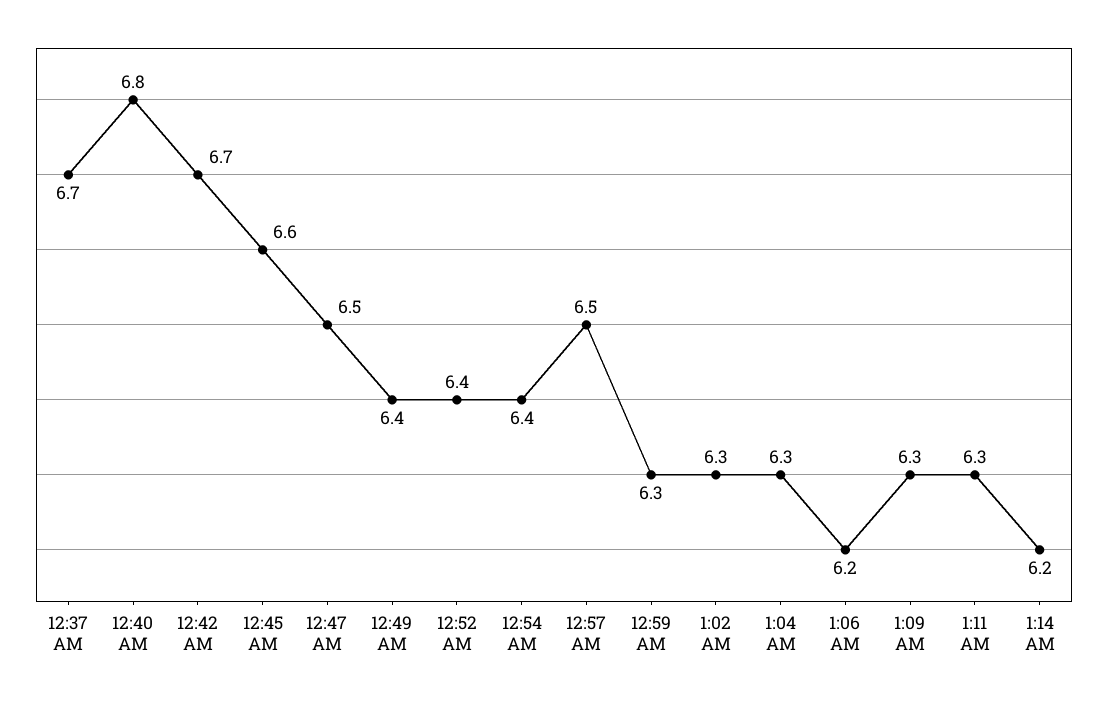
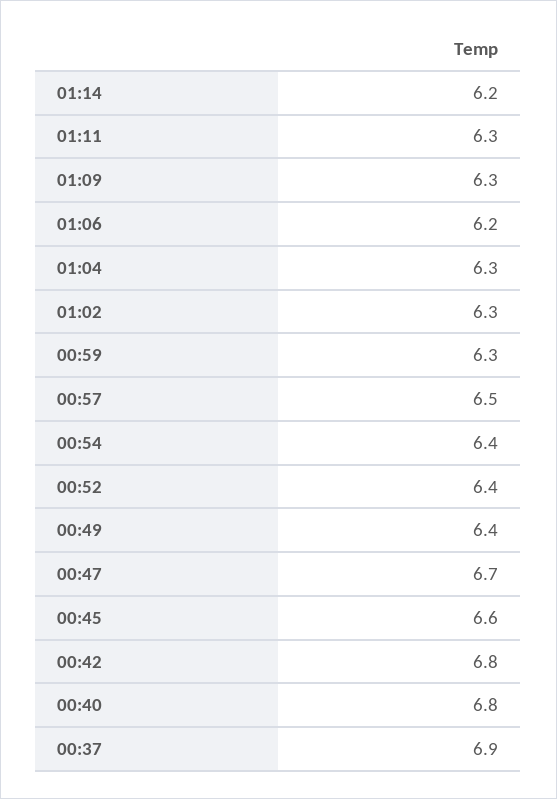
  {
-   "12:37 AM": 6.7,
+   "12:37 AM": 6.9,
    "12:40 AM": 6.8,
-   "12:42 AM": 6.7,
+   "12:42 AM": 6.8,
    "12:45 AM": 6.6,
-   "12:47 AM": 6.5,
+   "12:47 AM": 6.7,
    "12:49 AM": 6.4,
    "12:52 AM": 6.4,
    "12:54 AM": 6.4,
    "12:57 AM": 6.5,
    "12:59 AM": 6.3,
    "1:02 AM": 6.3,
    "1:04 AM": 6.3,
    "1:06 AM": 6.2,
    "1:09 AM": 6.3,
    "1:11 AM": 6.3,
    "1:14 AM": 6.2
  }

